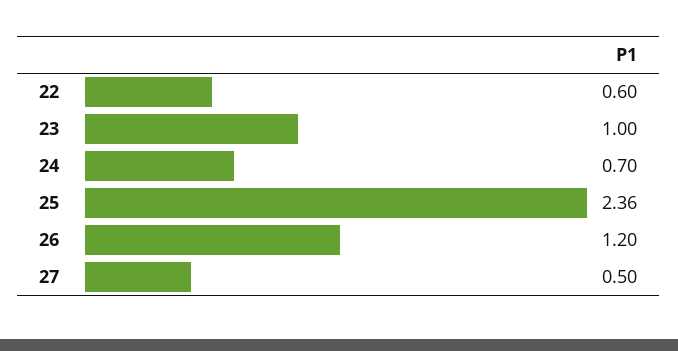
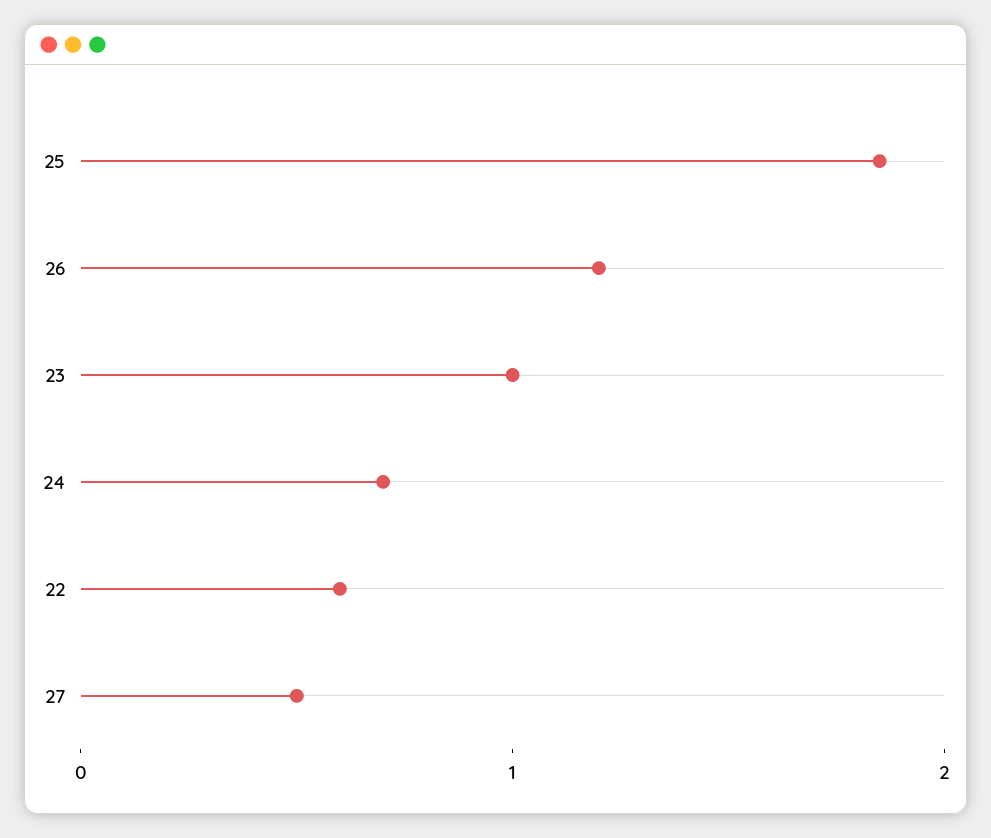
  {
    "22": 0.6,
    "23": 1,
    "24": 0.7,
-   "25": 2.36,
+   "25": 1.8,
    "26": 1.2,
    "27": 0.5
  }

